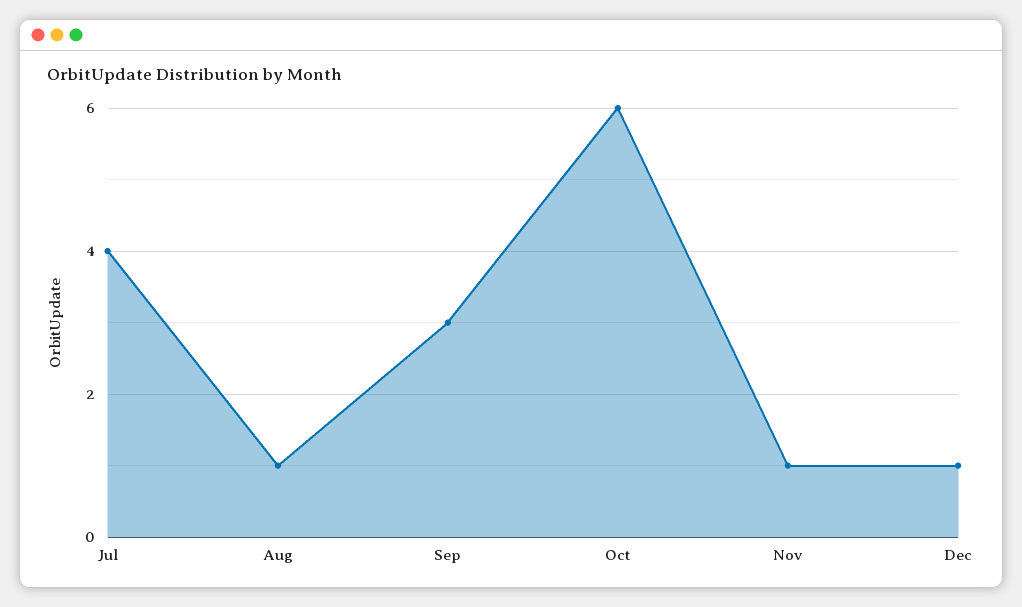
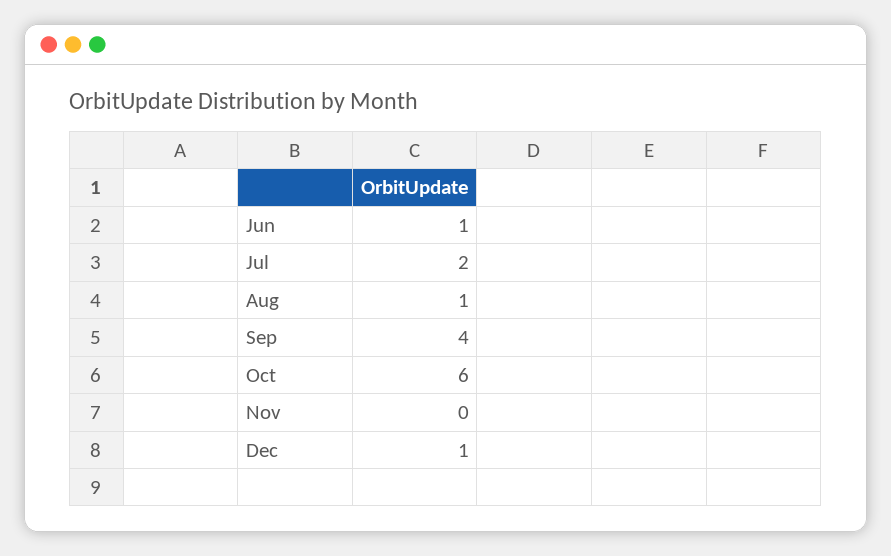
  {
-   "Jul": 4,
+   "Jul": 2,
    "Aug": 1,
-   "Sep": 3,
+   "Sep": 4,
    "Oct": 6,
-   "Nov": 1,
+   "Nov": 0,
-   "Dec": 1
+   "Dec": 1,
+   "Jun": 1
  }

